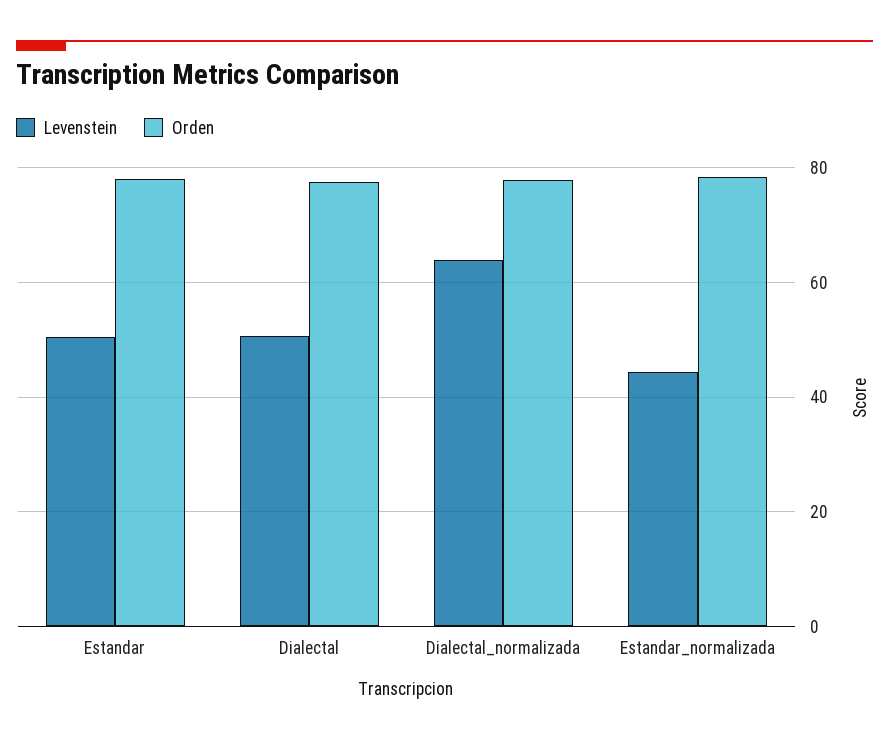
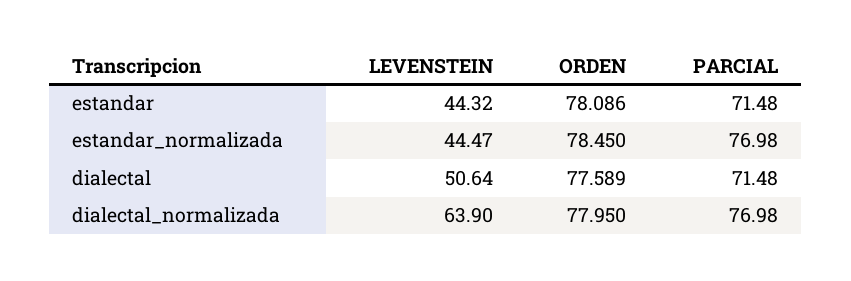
  {
    "Levenstein": {
-     "Estandar": 50,
+     "Estandar": 44.32,
      "Dialectal": 50.64,
      "Dialectal_normalizada": 63.9,
      "Estandar_normalizada": 44.47
    },
    "Orden": {
      "Estandar": 78.086,
      "Dialectal": 77.589,
      "Dialectal_normalizada": 77.95,
      "Estandar_normalizada": 78.45
-   }
+   },
+   "PARCIAL": {
+     "Estandar": 71.48,
+     "Estandar_normalizada": 76.98,
+     "Dialectal": 71.48,
+     "Dialectal_normalizada": 76.98
+   }
  }

